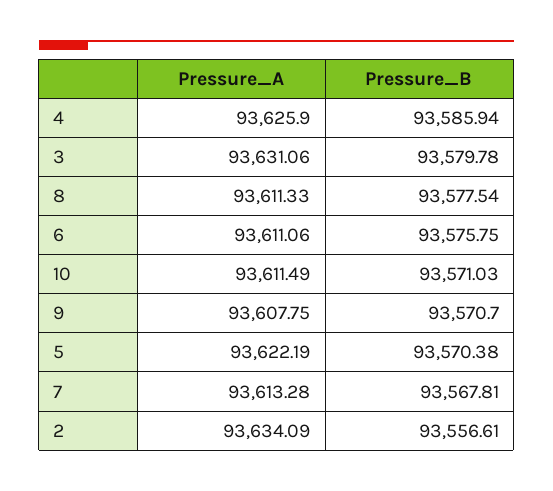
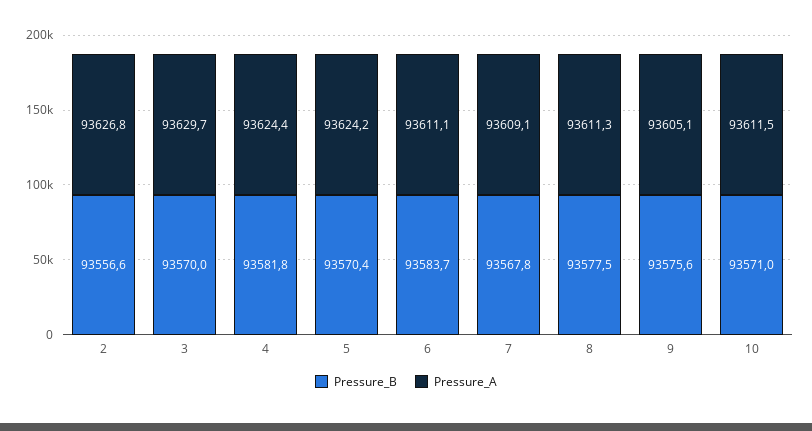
  {
    "Pressure_A": {
-     "4": 93625.9,
+     "4": 93624.4,
-     "3": 93631.06,
+     "3": 93629.7,
      "8": 93611.33,
      "6": 93611.06,
      "10": 93611.49,
-     "9": 93607.75,
+     "9": 93605.1,
-     "5": 93622.19,
+     "5": 93624.2,
-     "7": 93613.28,
+     "7": 93609.1,
-     "2": 93634.09
+     "2": 93626.8
    },
    "Pressure_B": {
-     "4": 93585.94,
+     "4": 93581.8,
-     "3": 93579.78,
+     "3": 93570,
      "8": 93577.54,
-     "6": 93575.75,
+     "6": 93583.7,
      "10": 93571.03,
-     "9": 93570.7,
+     "9": 93575.6,
      "5": 93570.38,
      "7": 93567.81,
      "2": 93556.61
    }
  }

